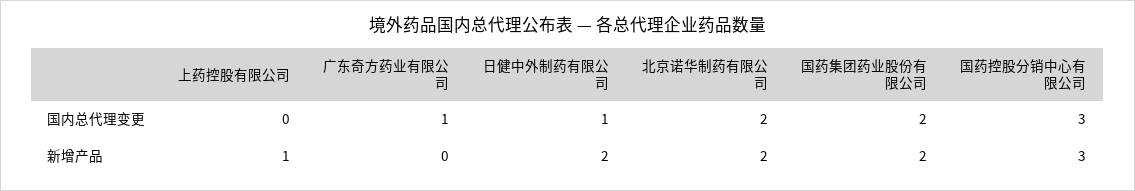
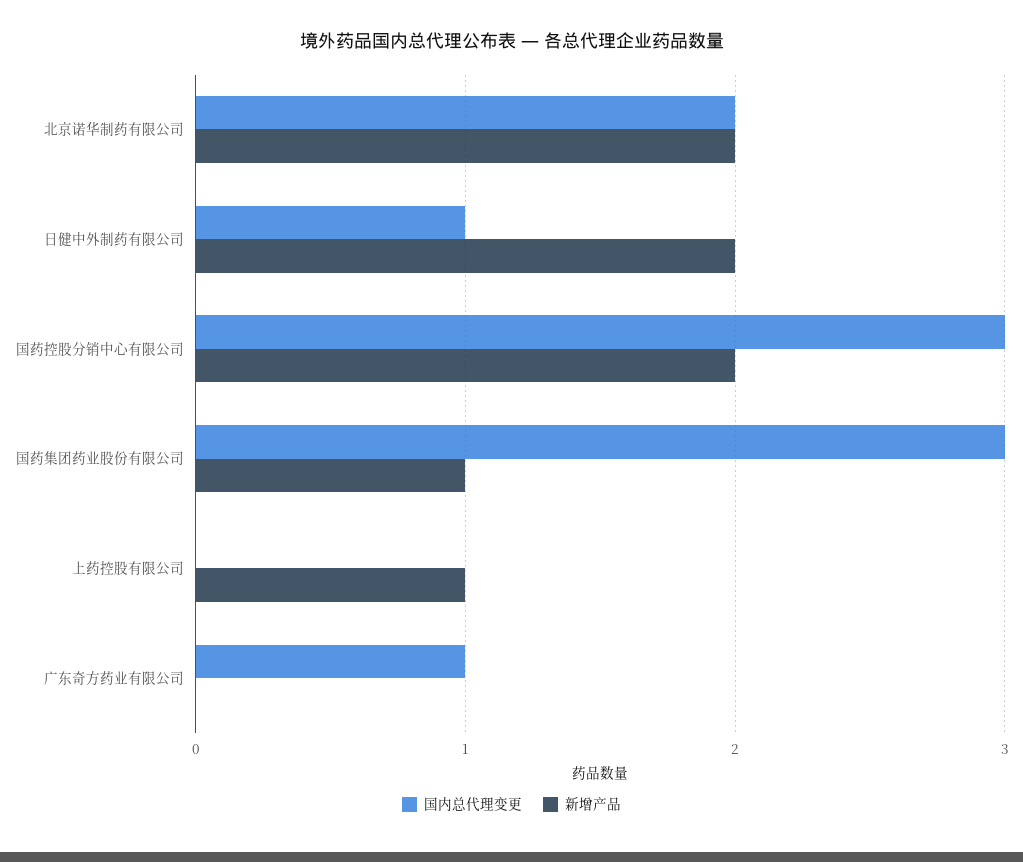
  {
    "国内总代理变更": {
      "上药控股有限公司": 0,
      "广东奇方药业有限公司": 1,
      "日健中外制药有限公司": 1,
      "北京诺华制药有限公司": 2,
-     "国药集团药业股份有限公司": 2,
+     "国药集团药业股份有限公司": 3,
      "国药控股分销中心有限公司": 3
    },
    "新增产品": {
      "上药控股有限公司": 1,
      "广东奇方药业有限公司": 0,
      "日健中外制药有限公司": 2,
      "北京诺华制药有限公司": 2,
-     "国药集团药业股份有限公司": 2,
+     "国药集团药业股份有限公司": 1,
-     "国药控股分销中心有限公司": 3
+     "国药控股分销中心有限公司": 2
    }
  }

